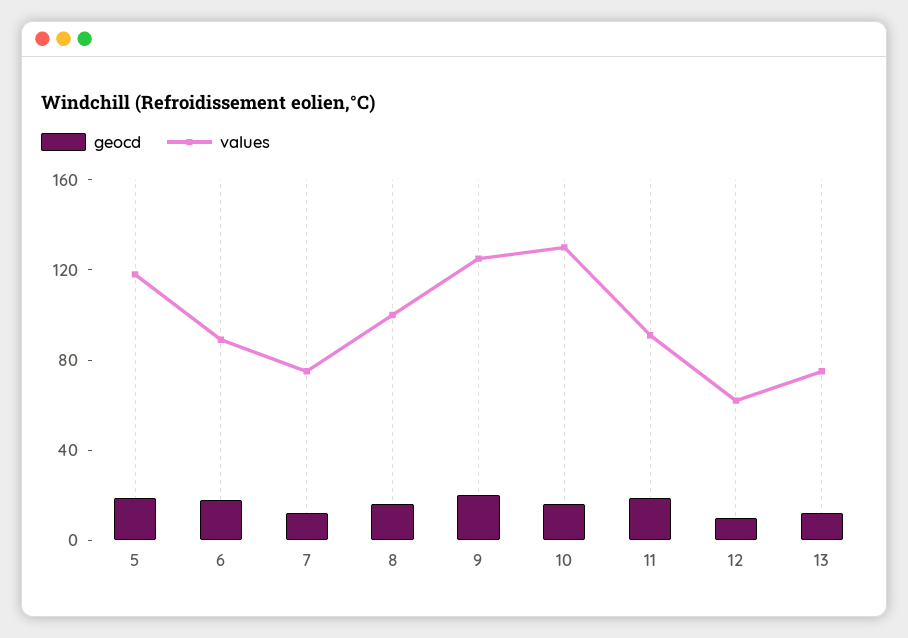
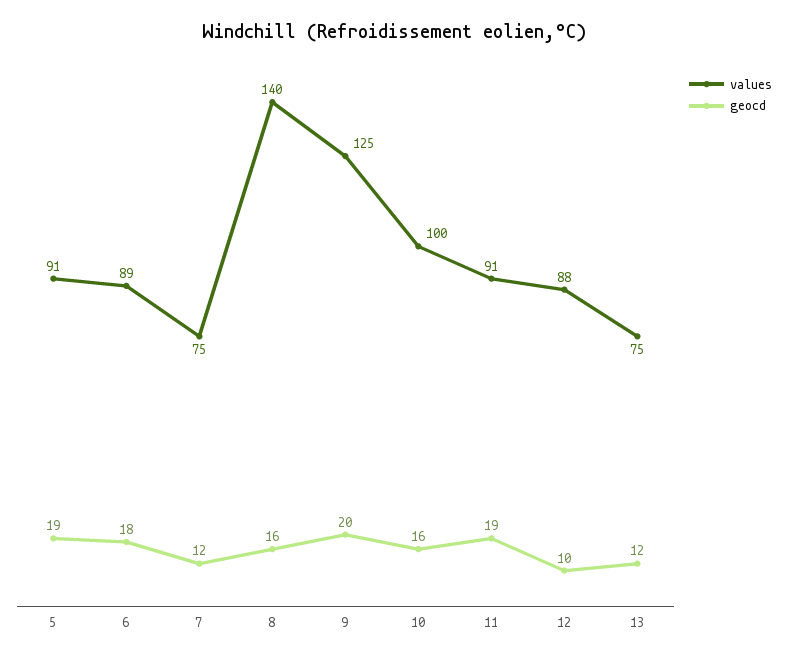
  {
    "geocd": {
      "5": 19,
      "6": 18,
      "7": 12,
      "8": 16,
      "9": 20,
      "10": 16,
      "11": 19,
      "12": 10,
      "13": 12
    },
    "values": {
-     "5": 120,
+     "5": 91,
      "6": 89,
      "7": 75,
-     "8": 100,
+     "8": 140,
      "9": 125,
-     "10": 130,
+     "10": 100,
      "11": 91,
-     "12": 60,
+     "12": 88,
      "13": 75
    }
  }

